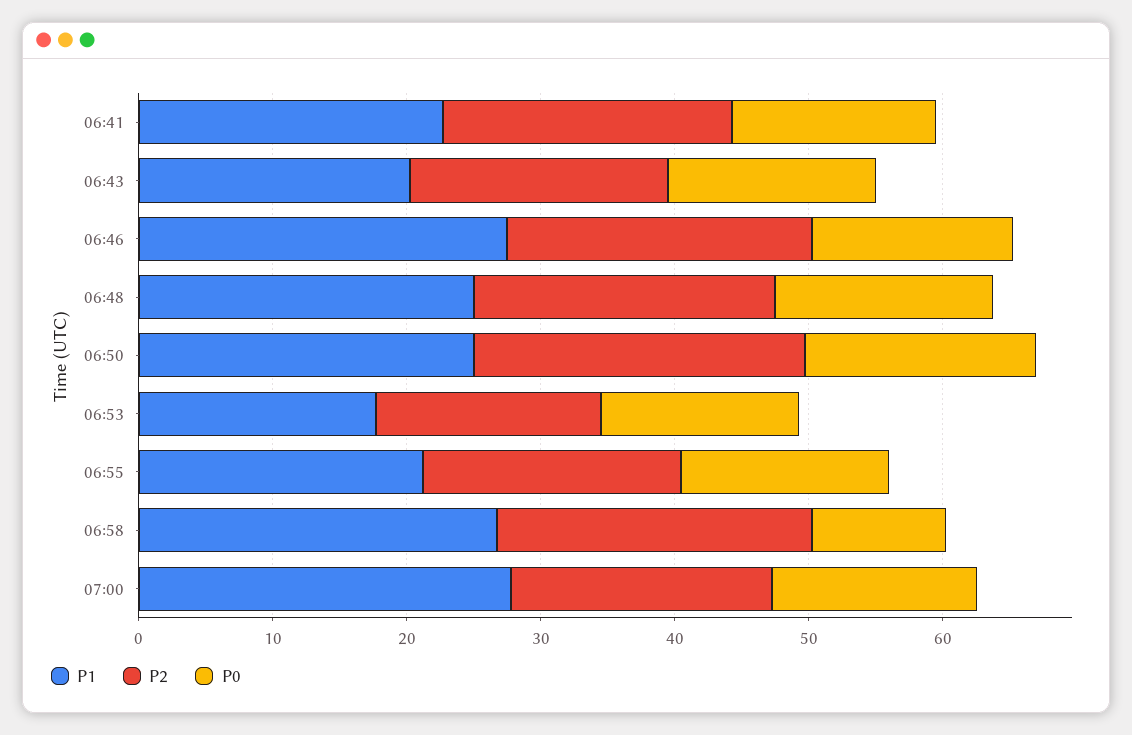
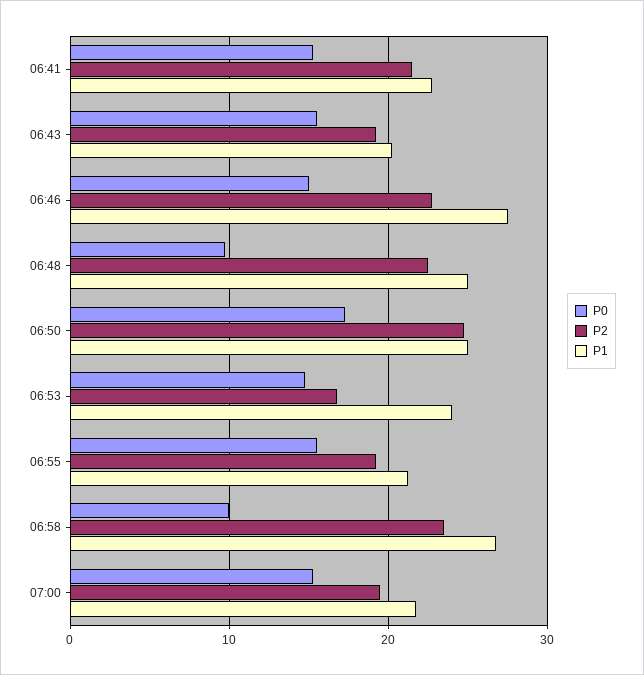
  {
    "P1": {
      "06:41": 23,
      "06:43": 20,
      "06:46": 28,
      "06:48": 25,
      "06:50": 25,
-     "06:53": 18,
+     "06:53": 24,
      "06:55": 21,
      "06:58": 27,
-     "07:00": 28
+     "07:00": 22
    },
    "P2": {
      "06:41": 22,
      "06:43": 19,
      "06:46": 23,
      "06:48": 23,
      "06:50": 25,
      "06:53": 17,
      "06:55": 19,
      "06:58": 24,
      "07:00": 20
    },
    "P0": {
      "06:41": 15,
      "06:43": 16,
      "06:46": 15,
-     "06:48": 16,
+     "06:48": 10,
      "06:50": 17,
      "06:53": 15,
      "06:55": 16,
      "06:58": 10,
      "07:00": 15
    }
  }

